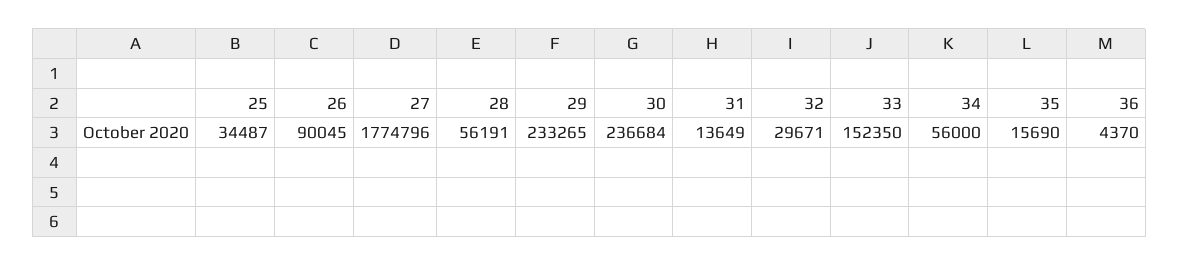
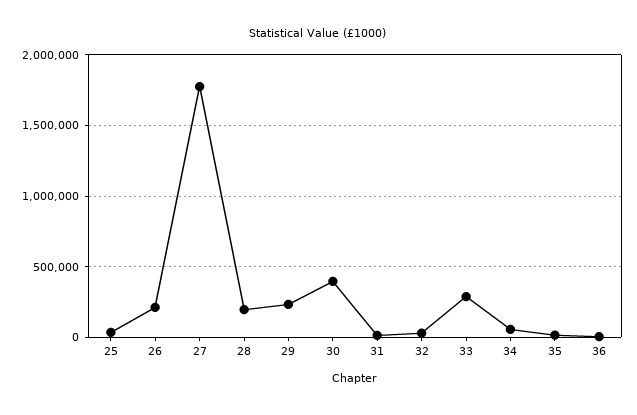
  {
    "25": 34487,
-   "26": 90045,
+   "26": 200000,
    "27": 1774796,
-   "28": 56191,
+   "28": 200000,
    "29": 233265,
-   "30": 236684,
+   "30": 400000,
    "31": 13649,
    "32": 29671,
-   "33": 152350,
+   "33": 300000,
    "34": 56000,
    "35": 15690,
    "36": 4370
  }

